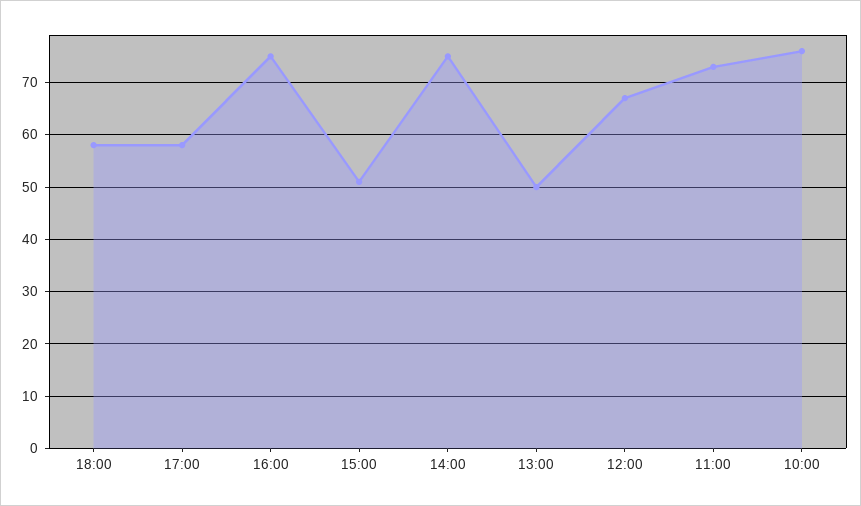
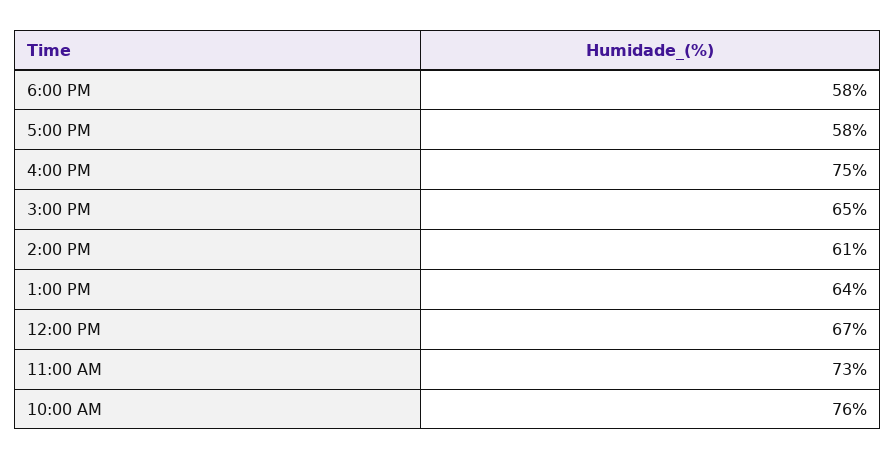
  {
    "18:00": 58,
    "17:00": 58,
    "16:00": 75,
-   "15:00": 50,
+   "15:00": 65,
-   "14:00": 75,
+   "14:00": 61,
-   "13:00": 50,
+   "13:00": 64,
    "12:00": 67,
    "11:00": 73,
    "10:00": 76
  }

